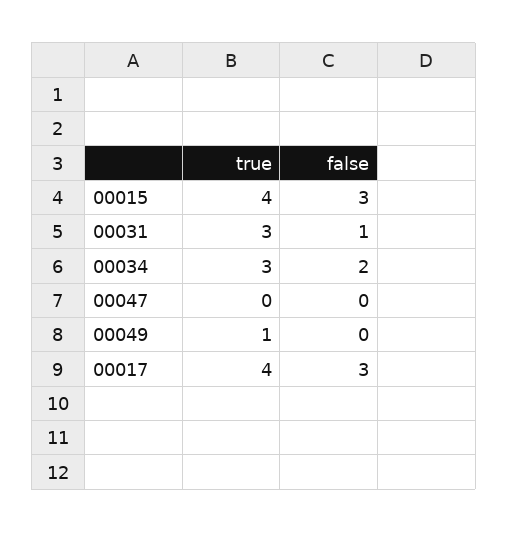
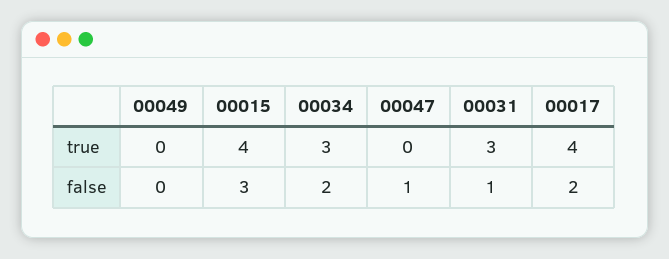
  {
    "true": {
      "00015": 4,
      "00031": 3,
      "00034": 3,
      "00047": 0,
-     "00049": 1,
+     "00049": 0,
      "00017": 4
    },
    "false": {
      "00015": 3,
      "00031": 1,
      "00034": 2,
-     "00047": 0,
+     "00047": 1,
      "00049": 0,
-     "00017": 3
+     "00017": 2
    }
  }

